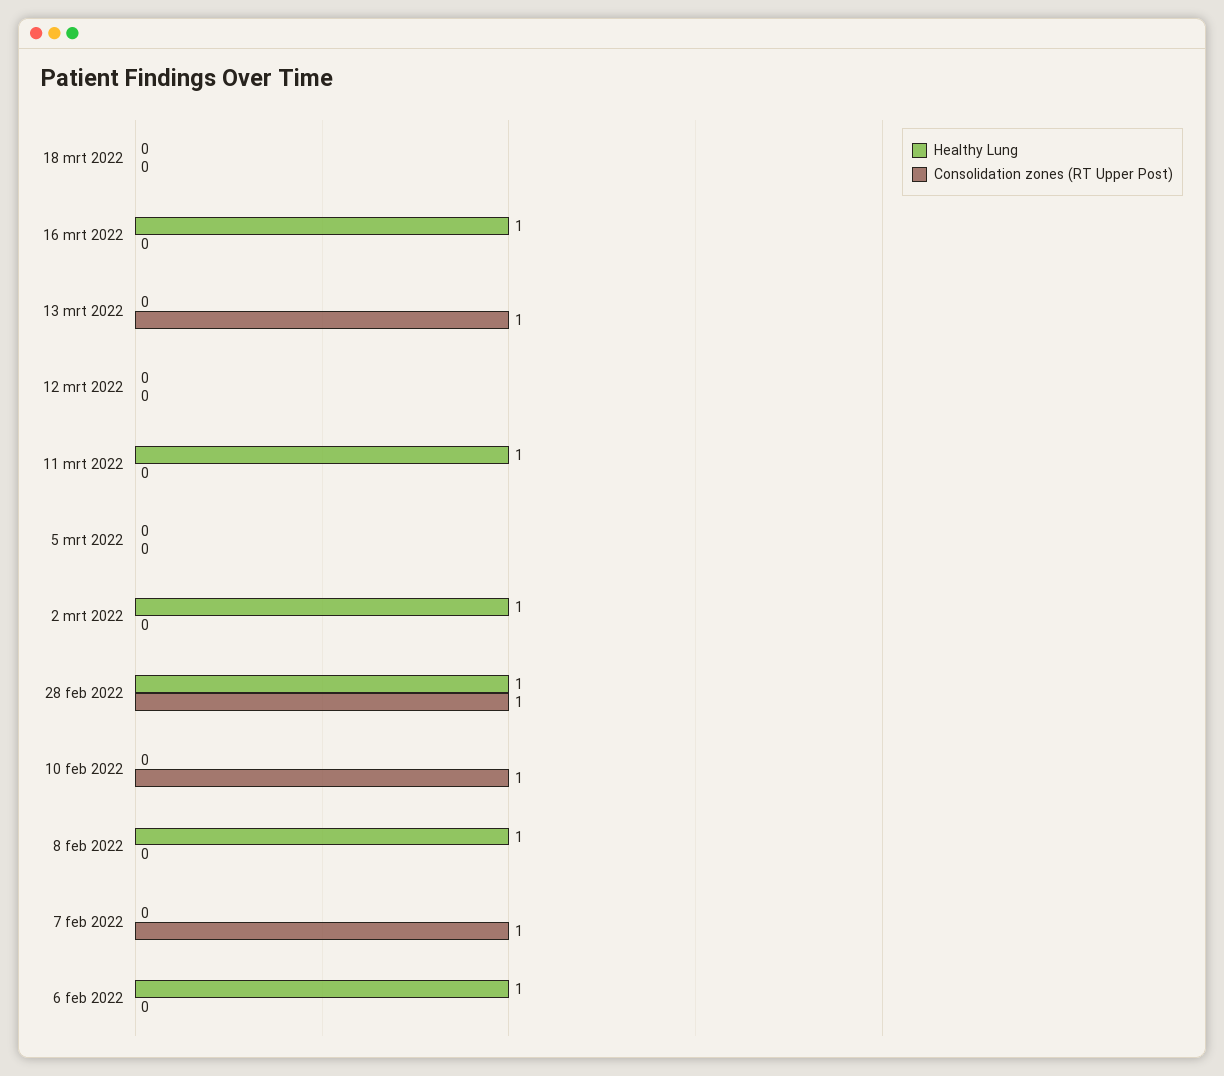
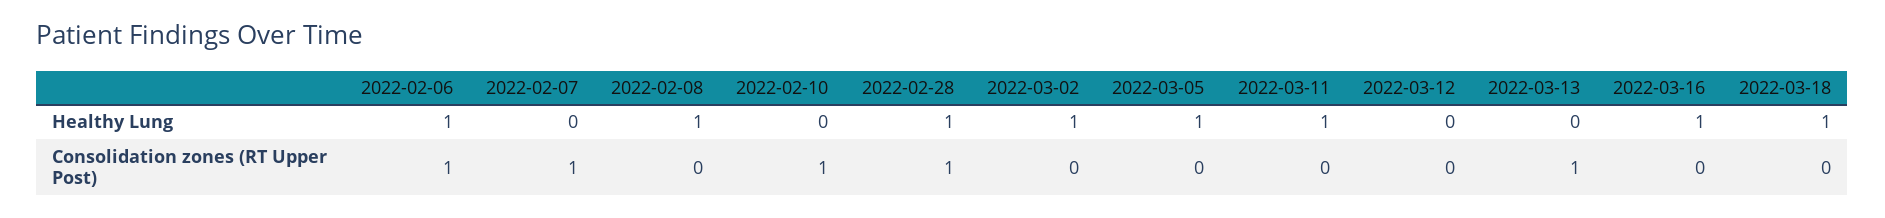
  {
    "Healthy Lung": {
-     "18 mrt 2022": 0,
+     "18 mrt 2022": 1,
      "16 mrt 2022": 1,
      "13 mrt 2022": 0,
      "12 mrt 2022": 0,
      "11 mrt 2022": 1,
-     "5 mrt 2022": 0,
+     "5 mrt 2022": 1,
      "2 mrt 2022": 1,
      "28 feb 2022": 1,
      "10 feb 2022": 0,
      "8 feb 2022": 1,
      "7 feb 2022": 0,
      "6 feb 2022": 1
    },
    "Consolidation zones (RT Upper Post)": {
      "18 mrt 2022": 0,
      "16 mrt 2022": 0,
      "13 mrt 2022": 1,
      "12 mrt 2022": 0,
      "11 mrt 2022": 0,
      "5 mrt 2022": 0,
      "2 mrt 2022": 0,
      "28 feb 2022": 1,
      "10 feb 2022": 1,
      "8 feb 2022": 0,
      "7 feb 2022": 1,
-     "6 feb 2022": 0
+     "6 feb 2022": 1
    }
  }

